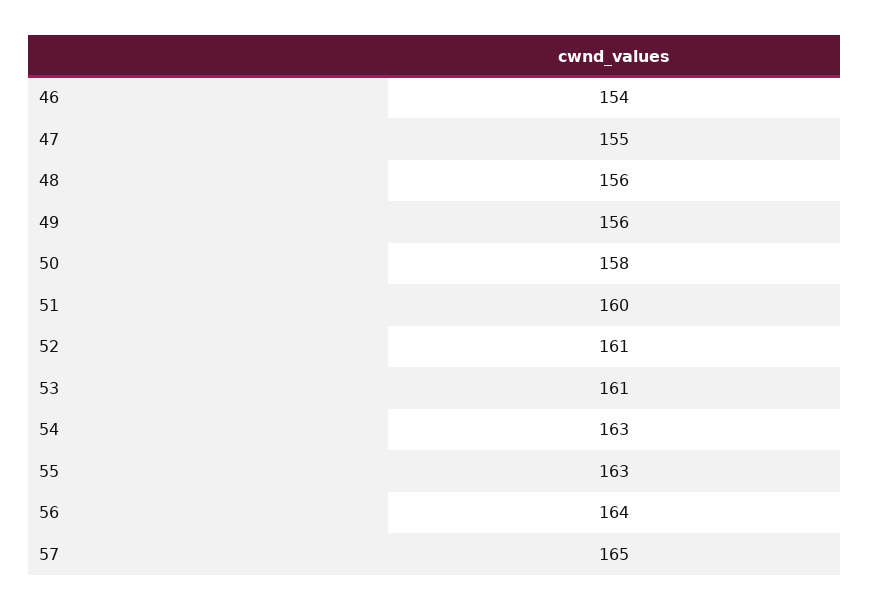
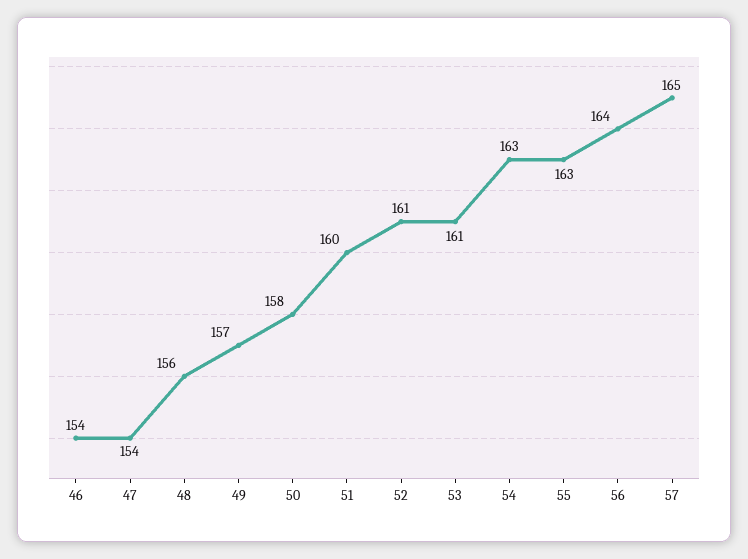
  {
    "46": 154,
-   "47": 155,
+   "47": 154,
    "48": 156,
-   "49": 156,
+   "49": 157,
    "50": 158,
    "51": 160,
    "52": 161,
    "53": 161,
    "54": 163,
    "55": 163,
    "56": 164,
    "57": 165
  }

